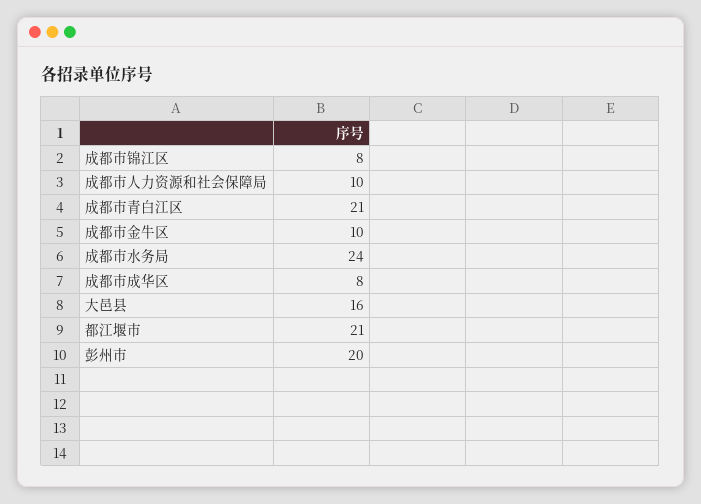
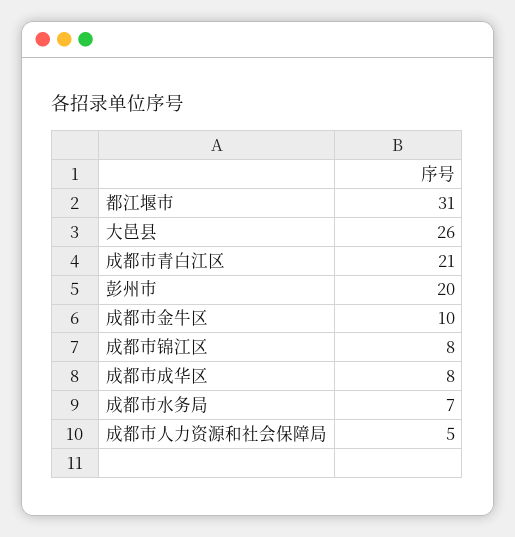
  {
    "成都市锦江区": 8,
-   "成都市人力资源和社会保障局": 10,
+   "成都市人力资源和社会保障局": 5,
    "成都市青白江区": 21,
    "成都市金牛区": 10,
-   "成都市水务局": 24,
+   "成都市水务局": 7,
    "成都市成华区": 8,
-   "大邑县": 16,
+   "大邑县": 26,
-   "都江堰市": 21,
+   "都江堰市": 31,
    "彭州市": 20
  }

